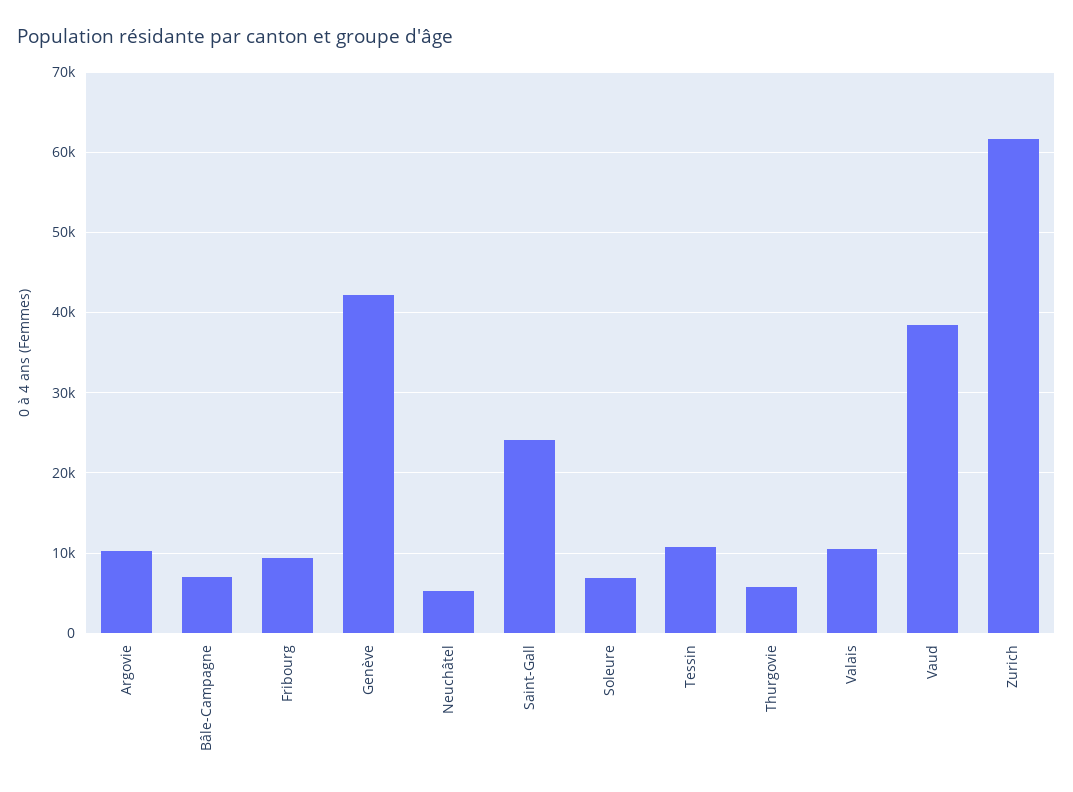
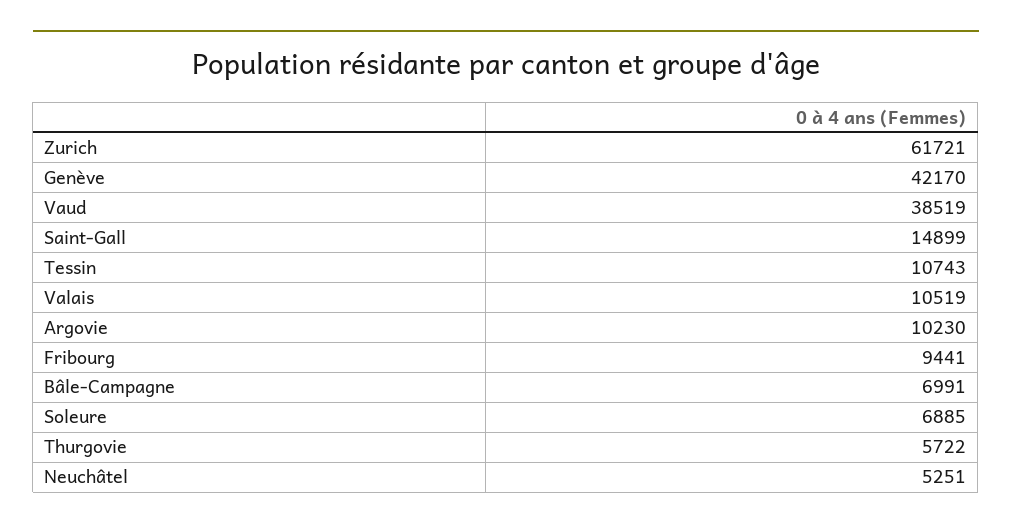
  {
    "Argovie": 10230,
    "Bâle-Campagne": 6991,
    "Fribourg": 9441,
    "Genève": 42170,
    "Neuchâtel": 5251,
-   "Saint-Gall": 24000,
+   "Saint-Gall": 14899,
    "Soleure": 6885,
    "Tessin": 10743,
    "Thurgovie": 5722,
    "Valais": 10519,
    "Vaud": 38519,
    "Zurich": 61721
  }

